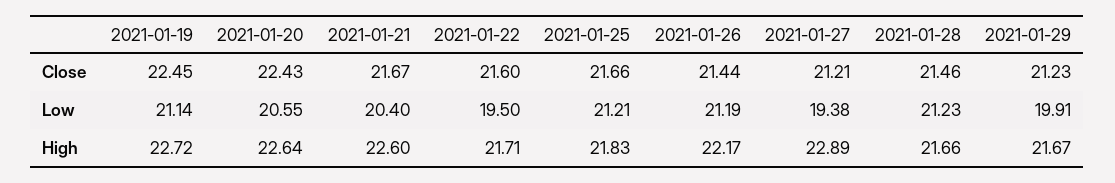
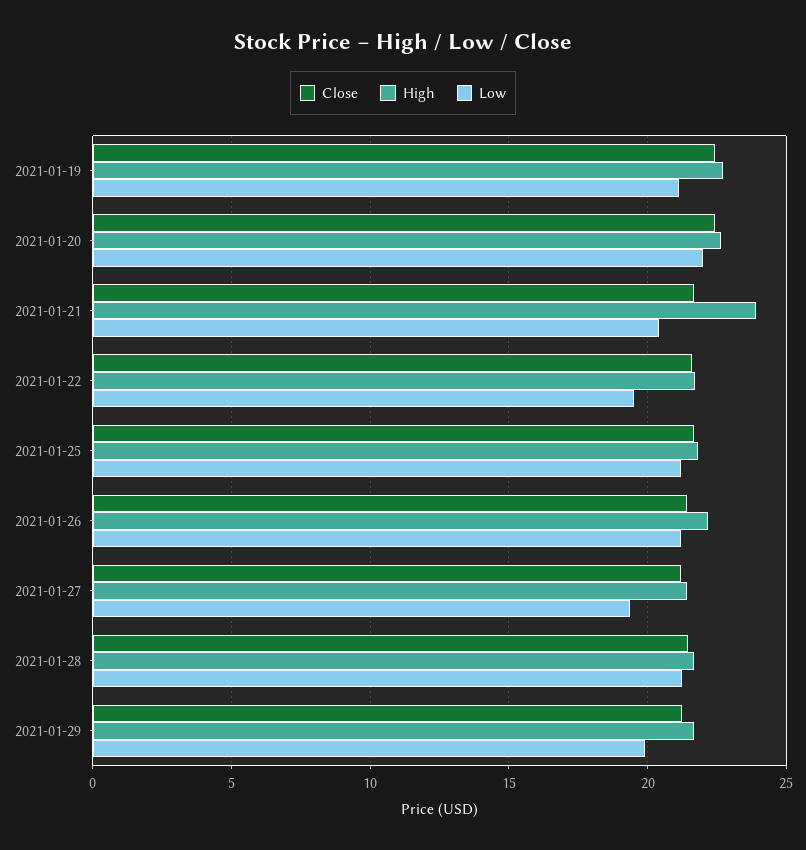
  {
    "Close": {
      "2021-01-19": 22.45,
      "2021-01-20": 22.43,
      "2021-01-21": 21.67,
      "2021-01-22": 21.6,
      "2021-01-25": 21.66,
      "2021-01-26": 21.44,
      "2021-01-27": 21.21,
      "2021-01-28": 21.46,
      "2021-01-29": 21.23
    },
    "Low": {
      "2021-01-19": 21.14,
-     "2021-01-20": 20.55,
+     "2021-01-20": 22,
      "2021-01-21": 20.4,
      "2021-01-22": 19.5,
      "2021-01-25": 21.21,
      "2021-01-26": 21.19,
      "2021-01-27": 19.38,
      "2021-01-28": 21.23,
      "2021-01-29": 19.91
    },
    "High": {
      "2021-01-19": 22.72,
      "2021-01-20": 22.64,
-     "2021-01-21": 22.6,
+     "2021-01-21": 24,
      "2021-01-22": 21.71,
      "2021-01-25": 21.83,
      "2021-01-26": 22.17,
-     "2021-01-27": 22.89,
+     "2021-01-27": 21.5,
      "2021-01-28": 21.66,
      "2021-01-29": 21.67
    }
  }

